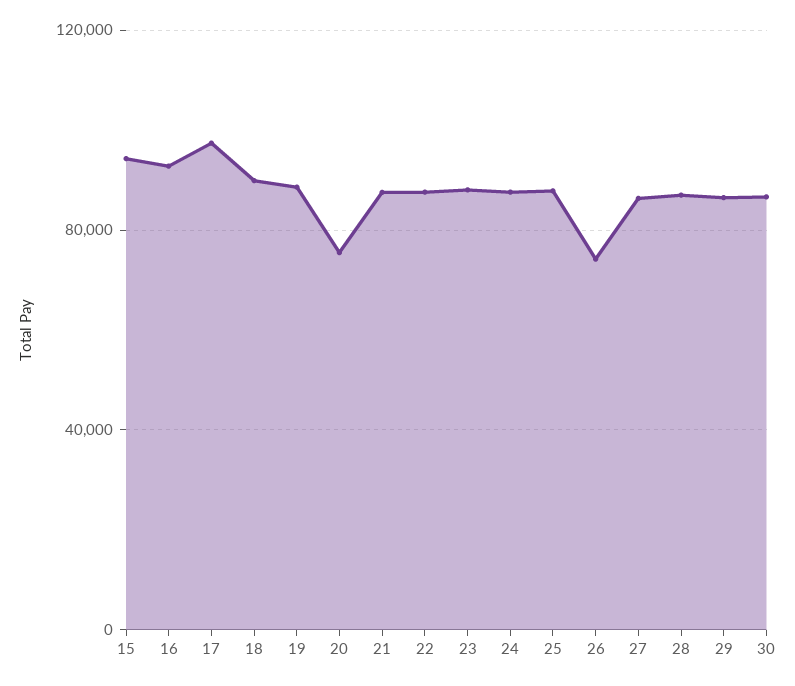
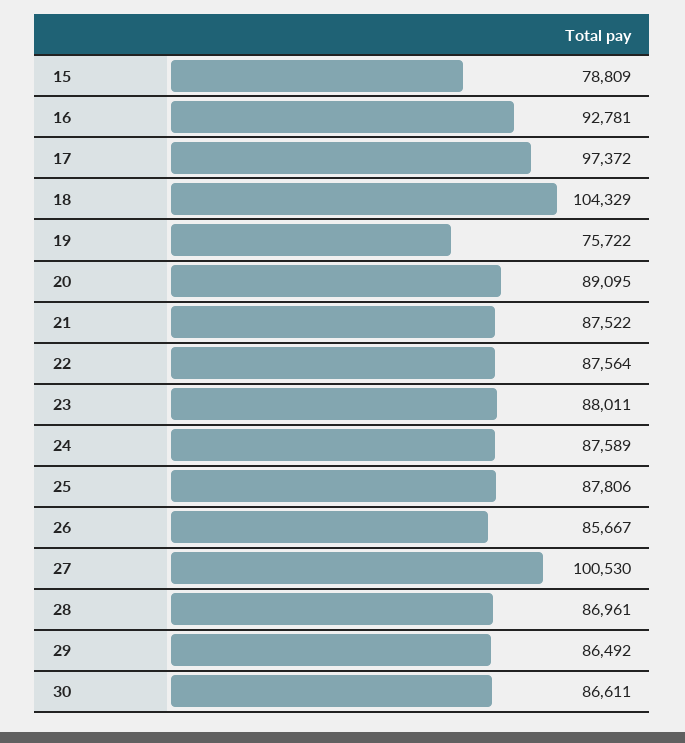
  {
-   "15": 95000,
+   "15": 78809,
    "16": 92781,
    "17": 97372,
-   "18": 90000,
+   "18": 104329,
-   "19": 90000,
+   "19": 75722,
-   "20": 75000,
+   "20": 89095,
    "21": 87522,
    "22": 87564,
    "23": 88011,
    "24": 87589,
    "25": 87806,
-   "26": 75000,
+   "26": 85667,
-   "27": 85000,
+   "27": 100530,
    "28": 86961,
    "29": 86492,
    "30": 86611
  }

